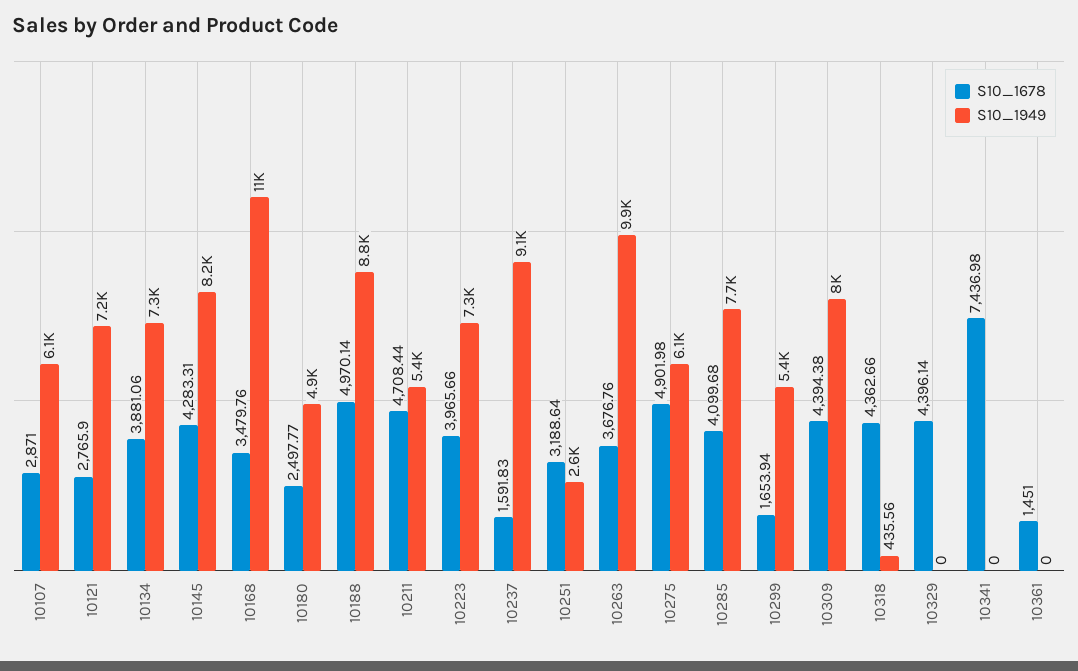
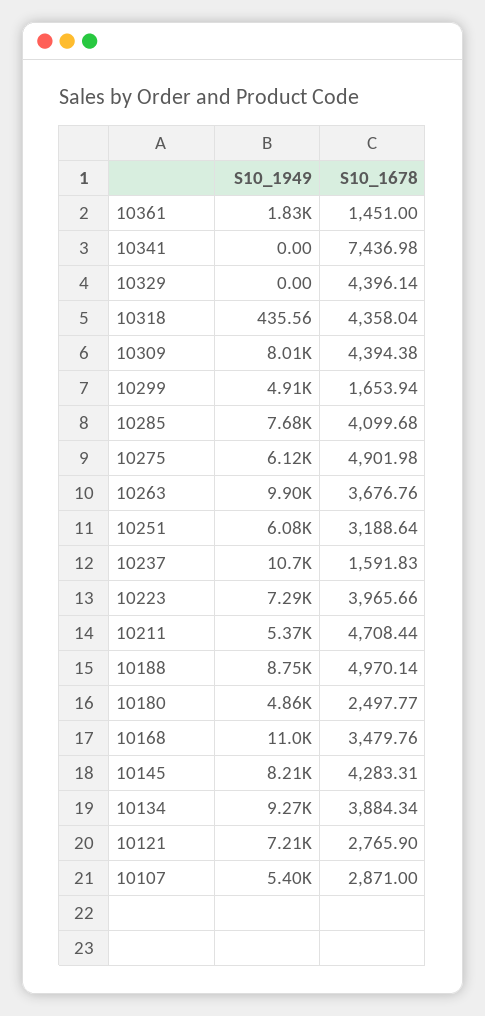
  {
    "S10_1678": {
      "10107": 2871,
      "10121": 2765.9,
-     "10134": 3881.06,
+     "10134": 3884.34,
      "10145": 4283.31,
      "10168": 3479.76,
      "10180": 2497.77,
      "10188": 4970.14,
      "10211": 4708.44,
      "10223": 3965.66,
      "10237": 1591.83,
      "10251": 3188.64,
      "10263": 3676.76,
      "10275": 4901.98,
      "10285": 4099.68,
      "10299": 1653.94,
      "10309": 4394.38,
-     "10318": 4362.66,
+     "10318": 4358.04,
      "10329": 4396.14,
      "10341": 7436.98,
      "10361": 1451
    },
    "S10_1949": {
-     "10107": 6100,
+     "10107": 5400,
      "10121": 7210,
-     "10134": 7300,
+     "10134": 9270,
      "10145": 8210,
      "10168": 11000,
      "10180": 4860,
      "10188": 8750,
      "10211": 5370,
      "10223": 7290,
-     "10237": 9100,
+     "10237": 10700,
-     "10251": 2600,
+     "10251": 6080,
      "10263": 9900,
      "10275": 6120,
      "10285": 7680,
-     "10299": 5400,
+     "10299": 4910,
      "10309": 8010,
      "10318": 435.56,
      "10329": 0,
      "10341": 0,
-     "10361": 0
+     "10361": 1830
    }
  }

